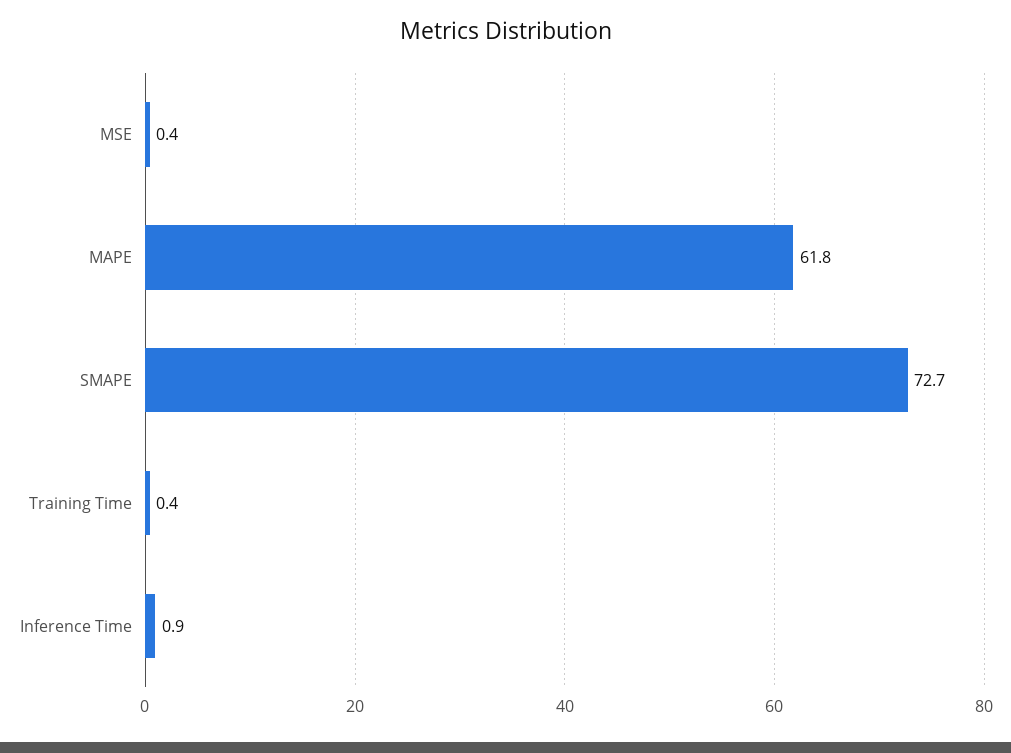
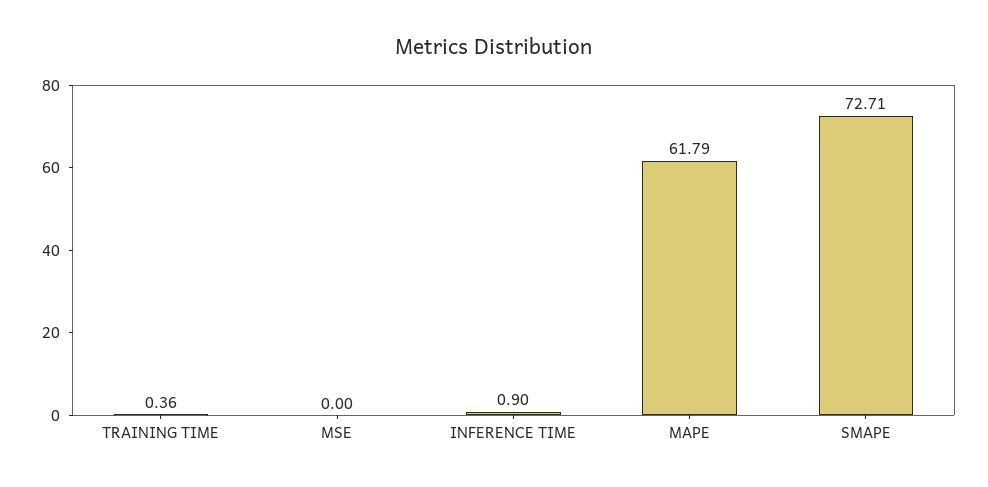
  {
-   "MSE": 0.4,
+   "MSE": 0,
    "MAPE": 61.79,
    "SMAPE": 72.71,
    "Training Time": 0.36,
    "Inference Time": 0.9
  }

